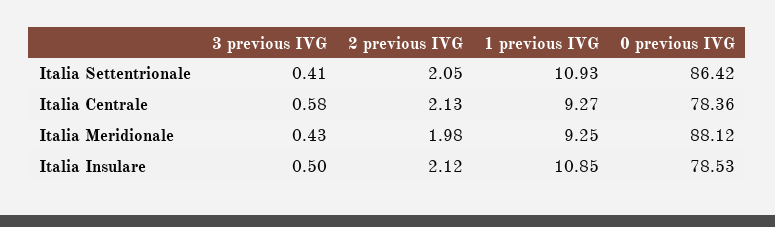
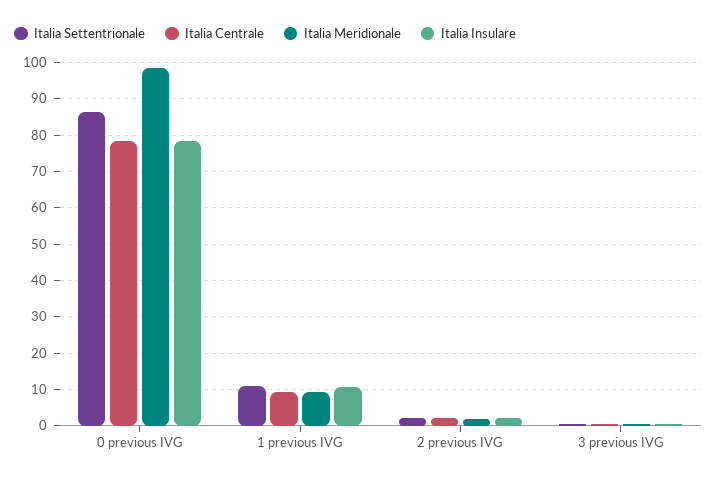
  {
    "Italia Settentrionale": {
      "3 previous IVG": 0.41,
      "2 previous IVG": 2.05,
      "1 previous IVG": 10.93,
      "0 previous IVG": 86.42
    },
    "Italia Centrale": {
      "3 previous IVG": 0.58,
      "2 previous IVG": 2.13,
      "1 previous IVG": 9.27,
      "0 previous IVG": 78.36
    },
    "Italia Meridionale": {
      "3 previous IVG": 0.43,
      "2 previous IVG": 1.98,
      "1 previous IVG": 9.25,
-     "0 previous IVG": 88.12
+     "0 previous IVG": 98
    },
    "Italia Insulare": {
      "3 previous IVG": 0.5,
      "2 previous IVG": 2.12,
      "1 previous IVG": 10.85,
      "0 previous IVG": 78.53
    }
  }

